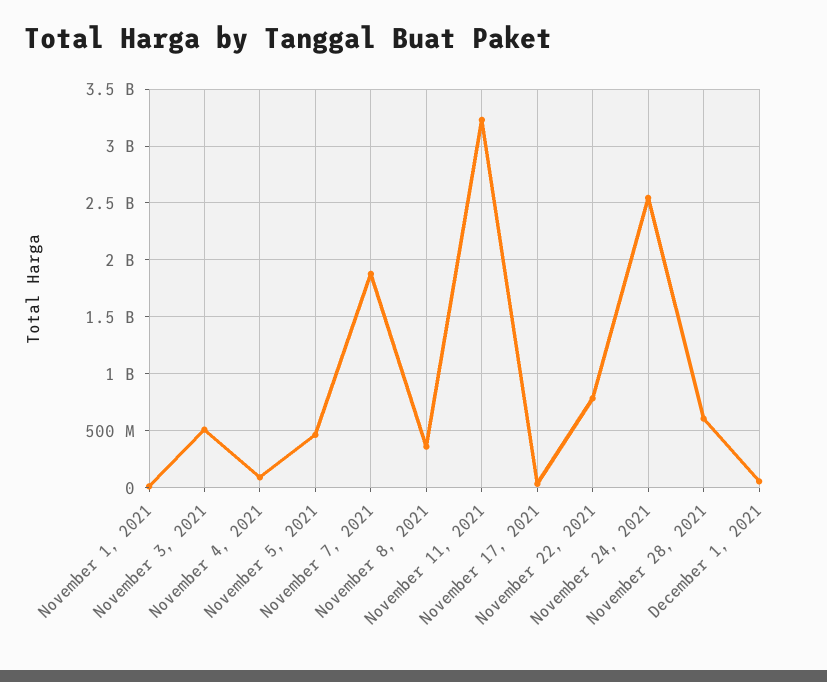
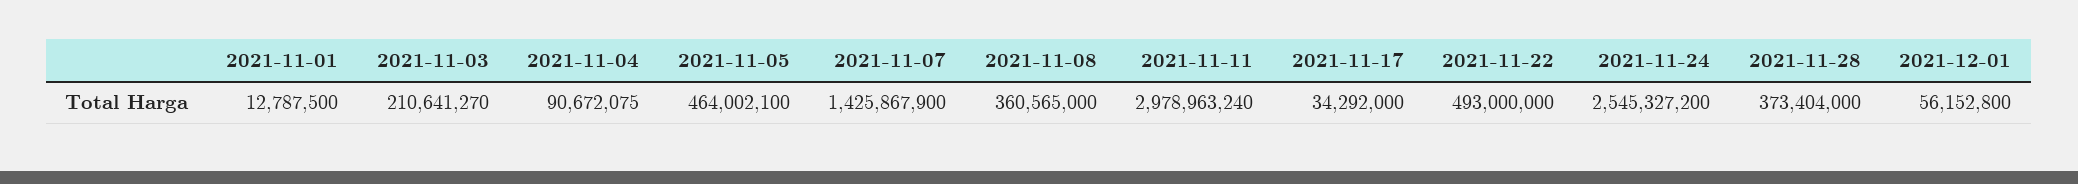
  {
    "November 1, 2021": 12787500,
-   "November 3, 2021": 500000000,
+   "November 3, 2021": 210641270,
    "November 4, 2021": 90672075,
    "November 5, 2021": 464002100,
-   "November 7, 2021": 1900000000,
+   "November 7, 2021": 1425867900,
    "November 8, 2021": 360565000,
-   "November 11, 2021": 3200000000,
+   "November 11, 2021": 2978963240,
    "November 17, 2021": 34292000,
-   "November 22, 2021": 800000000,
+   "November 22, 2021": 493000000,
    "November 24, 2021": 2545327200,
-   "November 28, 2021": 600000000,
+   "November 28, 2021": 373404000,
    "December 1, 2021": 56152800
  }

